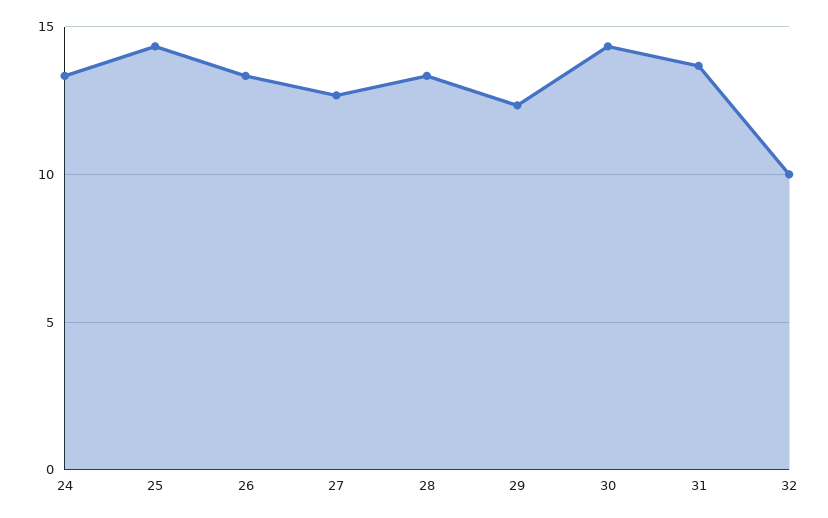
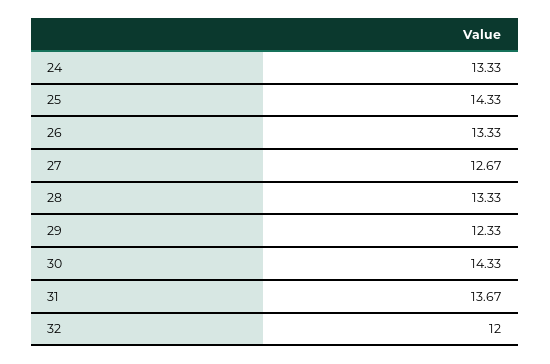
  {
    "24": 13.33,
    "25": 14.33,
    "26": 13.33,
    "27": 12.67,
    "28": 13.33,
    "29": 12.33,
    "30": 14.33,
    "31": 13.67,
-   "32": 10
+   "32": 12
  }

